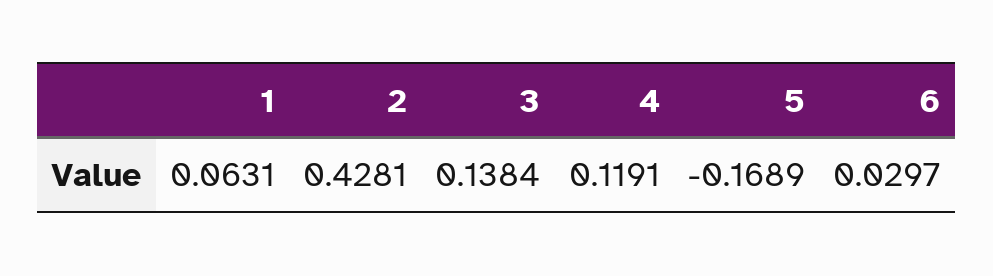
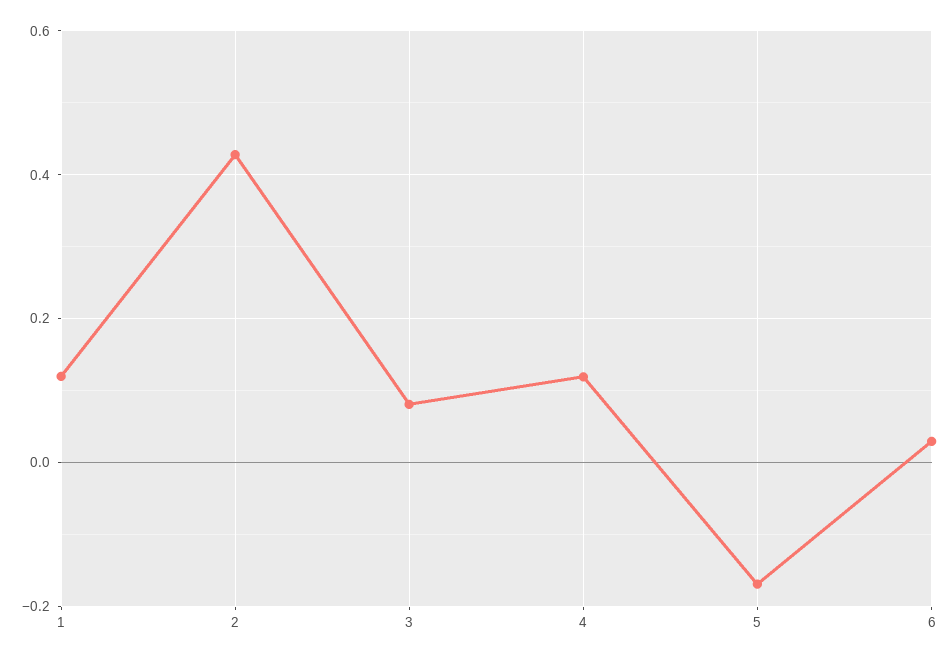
  {
-   "1": 0.0631,
+   "1": 0.12,
    "2": 0.4281,
-   "3": 0.1384,
+   "3": 0.08,
    "4": 0.1191,
    "5": -0.1689,
    "6": 0.0297
  }

